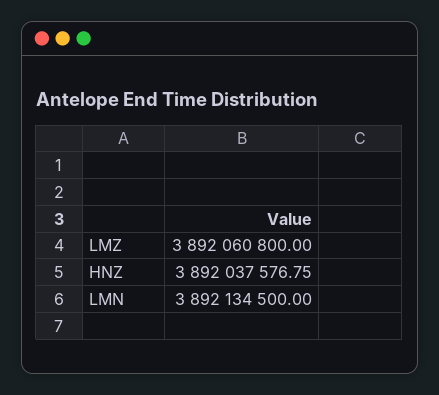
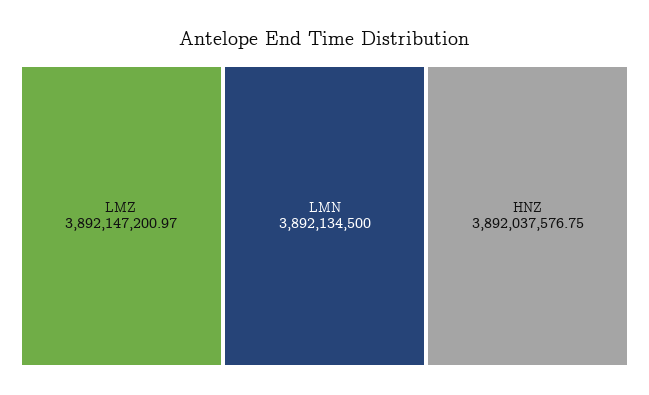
  {
-   "LMZ": 3892060800,
+   "LMZ": 3892147200.97,
    "HNZ": 3892037576.75,
    "LMN": 3892134500
  }

